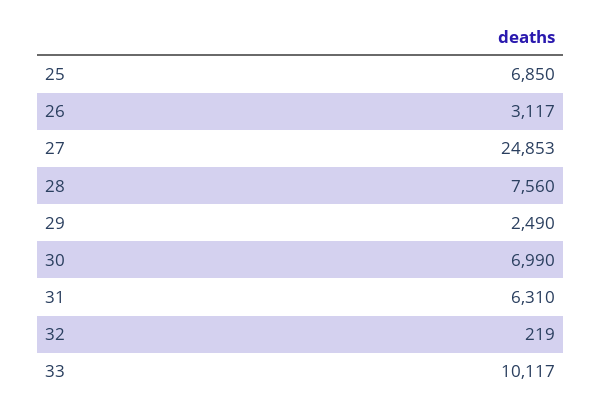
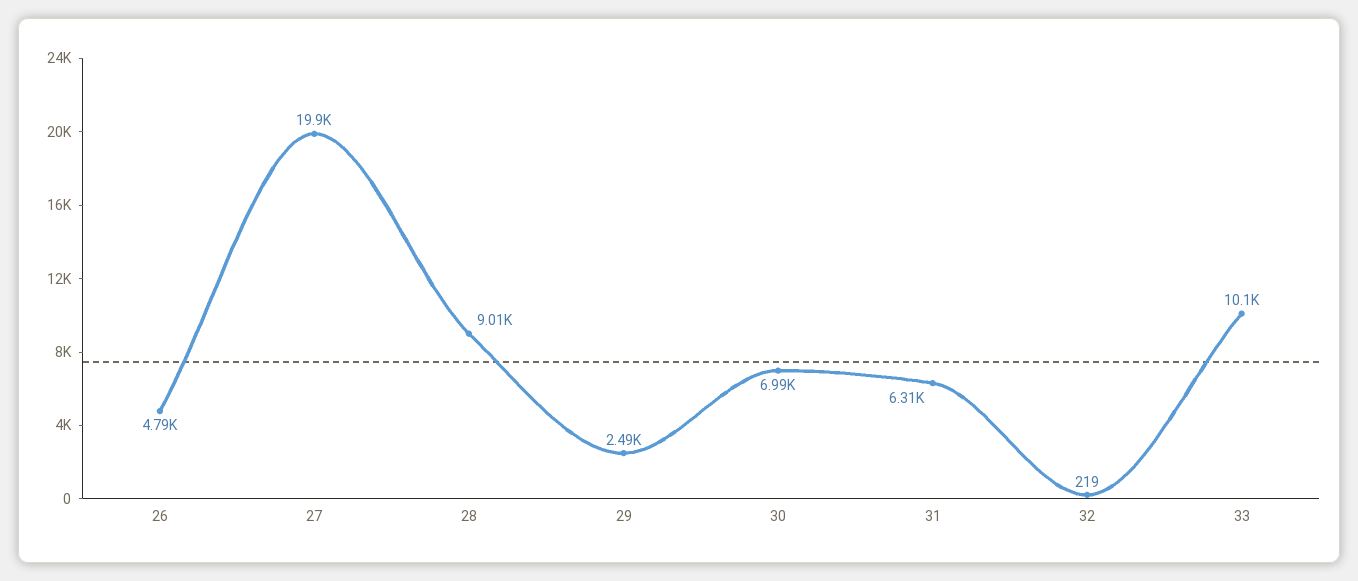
  {
-   "25": 6850,
-   "26": 3117,
+   "26": 4790,
-   "27": 24853,
+   "27": 19900,
-   "28": 7560,
+   "28": 9010,
    "29": 2490,
    "30": 6990,
    "31": 6310,
    "32": 219,
    "33": 10117
  }

